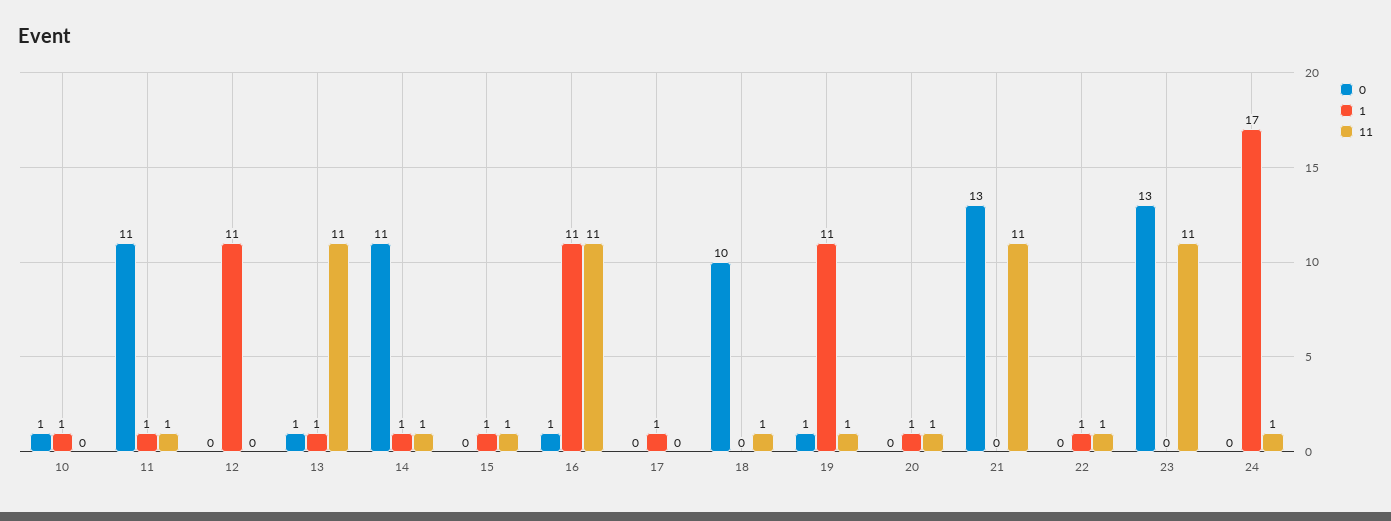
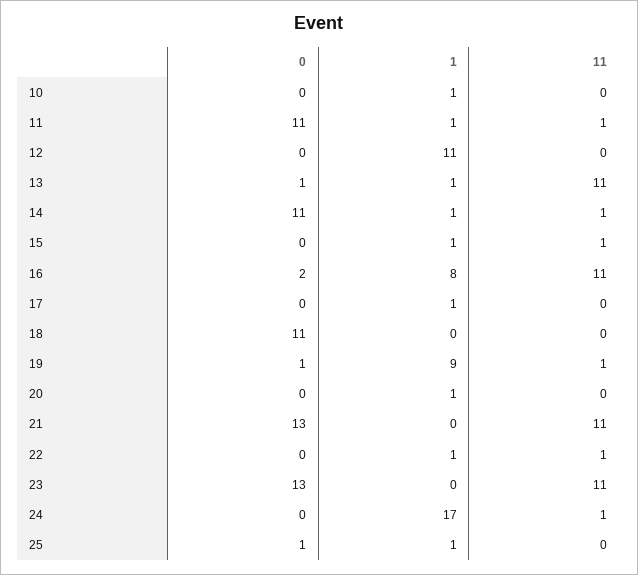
  {
    "0": {
-     "10": 1,
+     "10": 0,
      "11": 11,
      "12": 0,
      "13": 1,
      "14": 11,
      "15": 0,
-     "16": 1,
+     "16": 2,
      "17": 0,
-     "18": 10,
+     "18": 11,
      "19": 1,
      "20": 0,
      "21": 13,
      "22": 0,
      "23": 13,
-     "24": 0
+     "24": 0,
+     "25": 1
    },
    "1": {
      "10": 1,
      "11": 1,
      "12": 11,
      "13": 1,
      "14": 1,
      "15": 1,
-     "16": 11,
+     "16": 8,
      "17": 1,
      "18": 0,
-     "19": 11,
+     "19": 9,
      "20": 1,
      "21": 0,
      "22": 1,
      "23": 0,
-     "24": 17
+     "24": 17,
+     "25": 1
    },
    "11": {
      "10": 0,
      "11": 1,
      "12": 0,
      "13": 11,
      "14": 1,
      "15": 1,
      "16": 11,
      "17": 0,
-     "18": 1,
+     "18": 0,
      "19": 1,
-     "20": 1,
+     "20": 0,
      "21": 11,
      "22": 1,
      "23": 11,
-     "24": 1
+     "24": 1,
+     "25": 0
    }
  }

